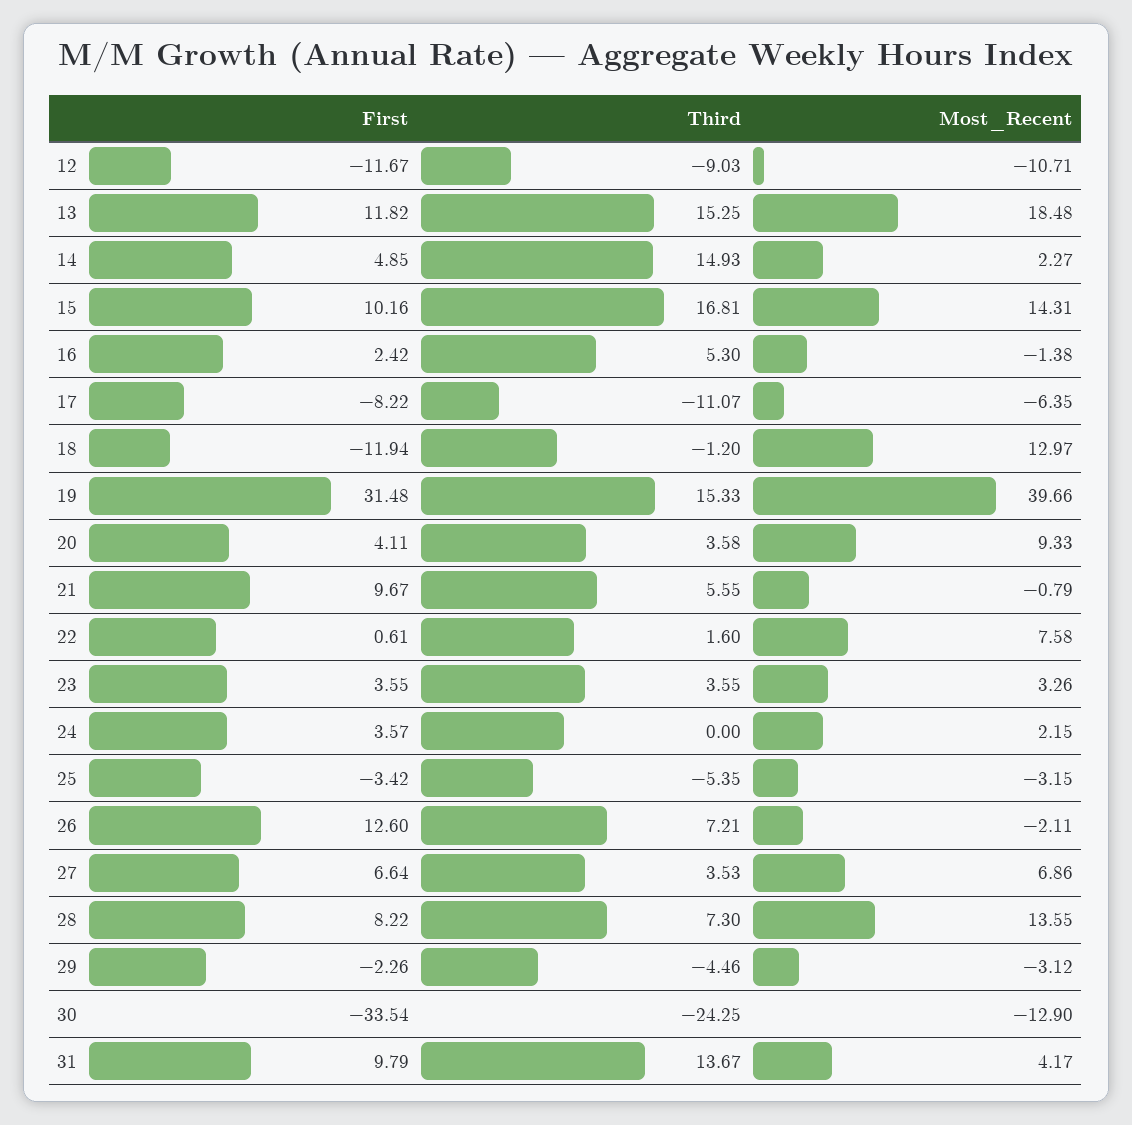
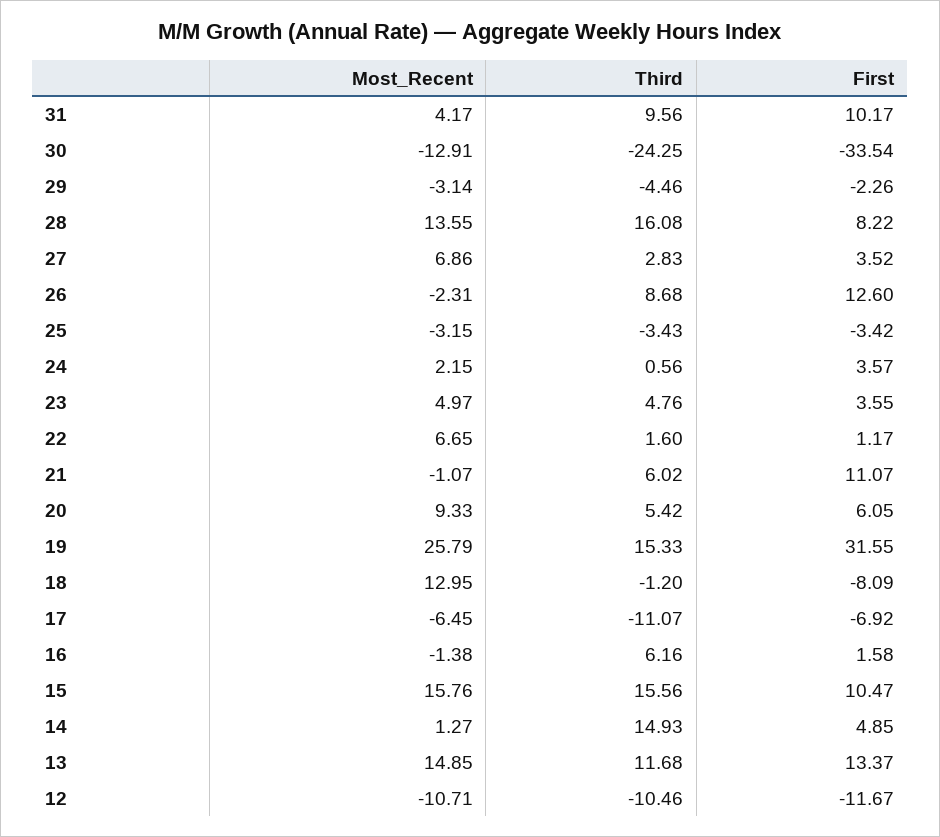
  {
    "First": {
      "12": -11.67,
-     "13": 11.82,
+     "13": 13.37,
      "14": 4.85,
-     "15": 10.16,
+     "15": 10.47,
-     "16": 2.42,
+     "16": 1.58,
-     "17": -8.22,
+     "17": -6.92,
-     "18": -11.94,
+     "18": -8.09,
-     "19": 31.48,
+     "19": 31.55,
-     "20": 4.11,
+     "20": 6.05,
-     "21": 9.67,
+     "21": 11.07,
-     "22": 0.61,
+     "22": 1.17,
      "23": 3.55,
      "24": 3.57,
      "25": -3.42,
      "26": 12.6,
-     "27": 6.64,
+     "27": 3.52,
      "28": 8.22,
      "29": -2.26,
      "30": -33.54,
-     "31": 9.79
+     "31": 10.17
    },
    "Third": {
-     "12": -9.03,
+     "12": -10.46,
-     "13": 15.25,
+     "13": 11.68,
      "14": 14.93,
-     "15": 16.81,
+     "15": 15.56,
-     "16": 5.3,
+     "16": 6.16,
      "17": -11.07,
      "18": -1.2,
      "19": 15.33,
-     "20": 3.58,
+     "20": 5.42,
-     "21": 5.55,
+     "21": 6.02,
      "22": 1.6,
-     "23": 3.55,
+     "23": 4.76,
-     "24": 0,
+     "24": 0.56,
-     "25": -5.35,
+     "25": -3.43,
-     "26": 7.21,
+     "26": 8.68,
-     "27": 3.53,
+     "27": 2.83,
-     "28": 7.3,
+     "28": 16.08,
      "29": -4.46,
      "30": -24.25,
-     "31": 13.67
+     "31": 9.56
    },
    "Most_Recent": {
      "12": -10.71,
-     "13": 18.48,
+     "13": 14.85,
-     "14": 2.27,
+     "14": 1.27,
-     "15": 14.31,
+     "15": 15.76,
      "16": -1.38,
-     "17": -6.35,
+     "17": -6.45,
-     "18": 12.97,
+     "18": 12.95,
-     "19": 39.66,
+     "19": 25.79,
      "20": 9.33,
-     "21": -0.79,
+     "21": -1.07,
-     "22": 7.58,
+     "22": 6.65,
-     "23": 3.26,
+     "23": 4.97,
      "24": 2.15,
      "25": -3.15,
-     "26": -2.11,
+     "26": -2.31,
      "27": 6.86,
      "28": 13.55,
-     "29": -3.12,
+     "29": -3.14,
-     "30": -12.9,
+     "30": -12.91,
      "31": 4.17
    }
  }

